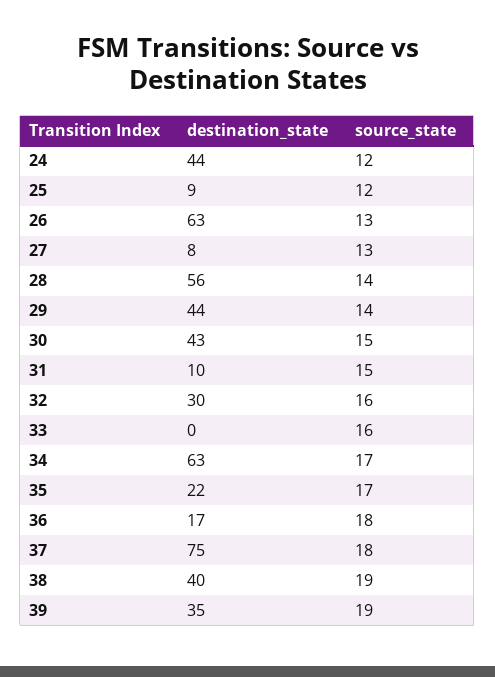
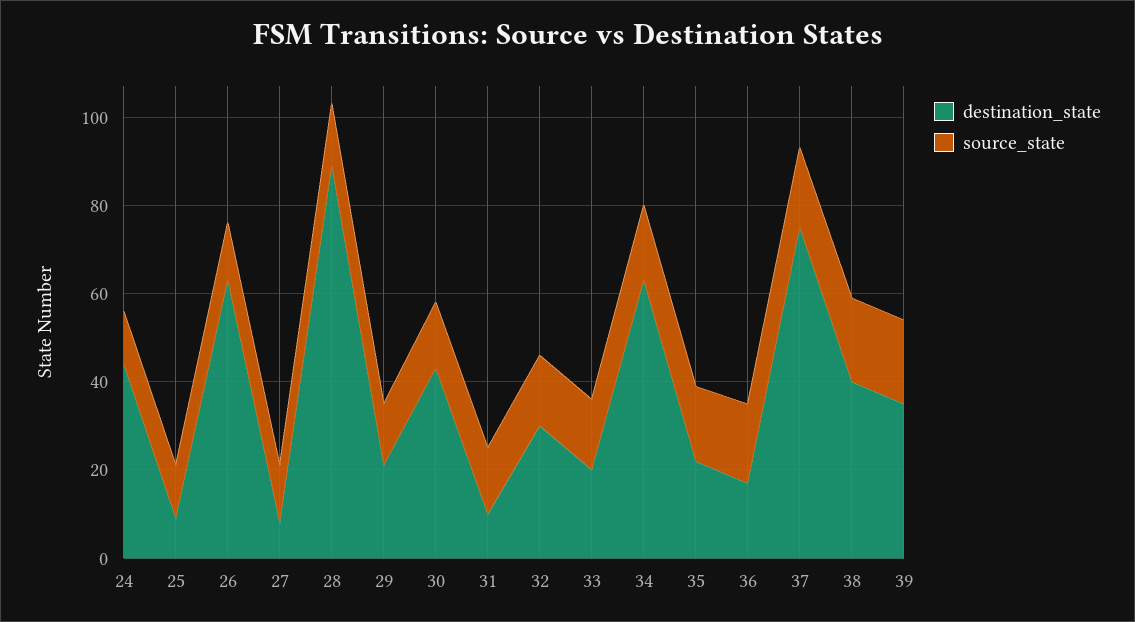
  {
    "destination_state": {
      "24": 44,
      "25": 9,
      "26": 63,
      "27": 8,
-     "28": 56,
+     "28": 90,
-     "29": 44,
+     "29": 20,
      "30": 43,
      "31": 10,
      "32": 30,
-     "33": 0,
+     "33": 20,
      "34": 63,
      "35": 22,
      "36": 17,
      "37": 75,
      "38": 40,
      "39": 35
    },
    "source_state": {
      "24": 12,
      "25": 12,
      "26": 13,
      "27": 13,
      "28": 14,
      "29": 14,
      "30": 15,
      "31": 15,
      "32": 16,
      "33": 16,
      "34": 17,
      "35": 17,
      "36": 18,
      "37": 18,
      "38": 19,
      "39": 19
    }
  }

